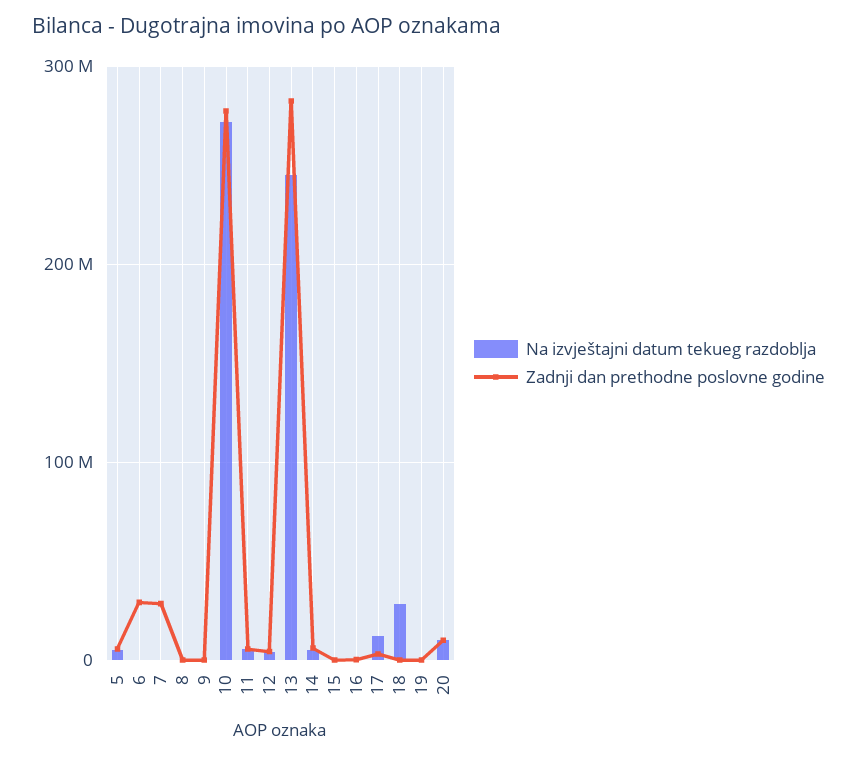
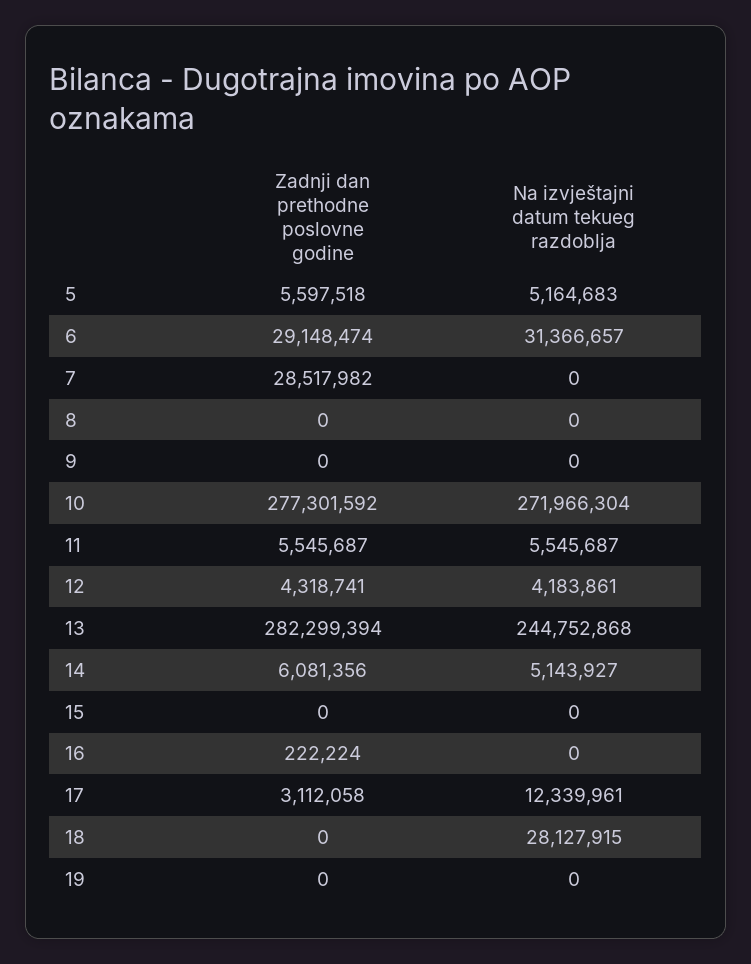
  {
    "Na izvještajni datum tekueg razdoblja": {
      "5": 5164683,
-     "6": 0,
+     "6": 31366657,
      "7": 0,
      "8": 0,
      "9": 0,
      "10": 271966304,
      "11": 5545687,
      "12": 4183861,
      "13": 244752868,
      "14": 5143927,
      "15": 0,
      "16": 0,
      "17": 12339961,
      "18": 28127915,
-     "19": 0,
+     "19": 0
-     "20": 10000000
    },
    "Zadnji dan prethodne poslovne godine": {
      "5": 5597518,
      "6": 29148474,
      "7": 28517982,
      "8": 0,
      "9": 0,
      "10": 277301592,
      "11": 5545687,
      "12": 4318741,
      "13": 282299394,
      "14": 6081356,
      "15": 0,
      "16": 222224,
      "17": 3112058,
      "18": 0,
-     "19": 0,
+     "19": 0
-     "20": 10000000
    }
  }

